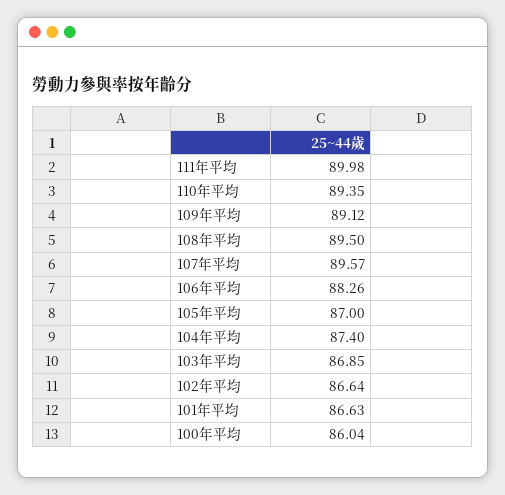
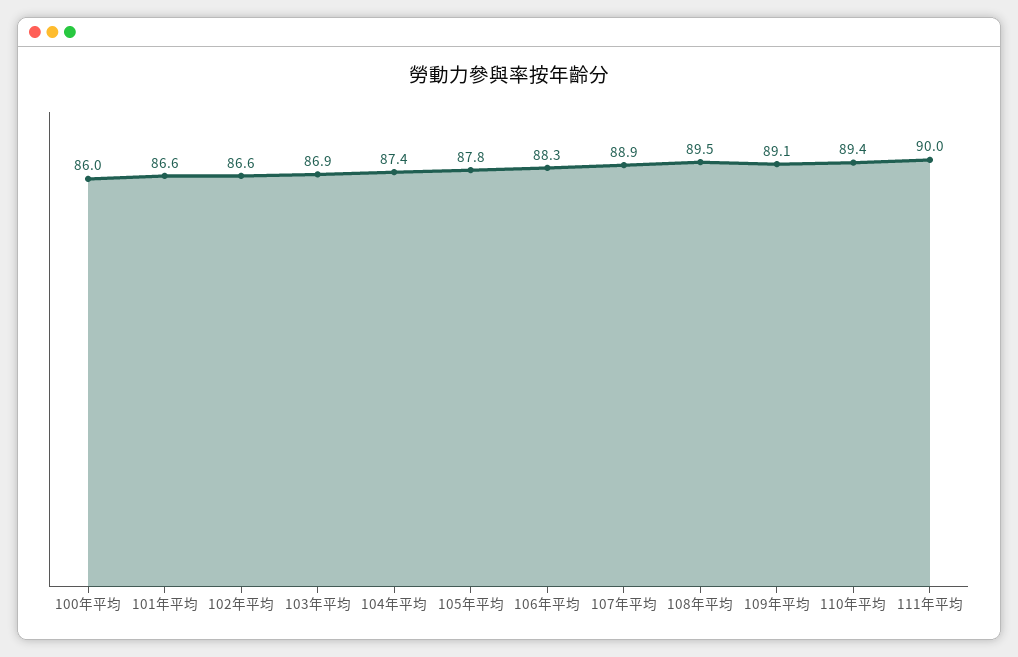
  {
    "111年平均": 89.98,
    "110年平均": 89.35,
    "109年平均": 89.12,
    "108年平均": 89.5,
-   "107年平均": 89.57,
+   "107年平均": 88.9,
    "106年平均": 88.26,
-   "105年平均": 87,
+   "105年平均": 87.8,
    "104年平均": 87.4,
    "103年平均": 86.85,
    "102年平均": 86.64,
    "101年平均": 86.63,
    "100年平均": 86.04
  }

